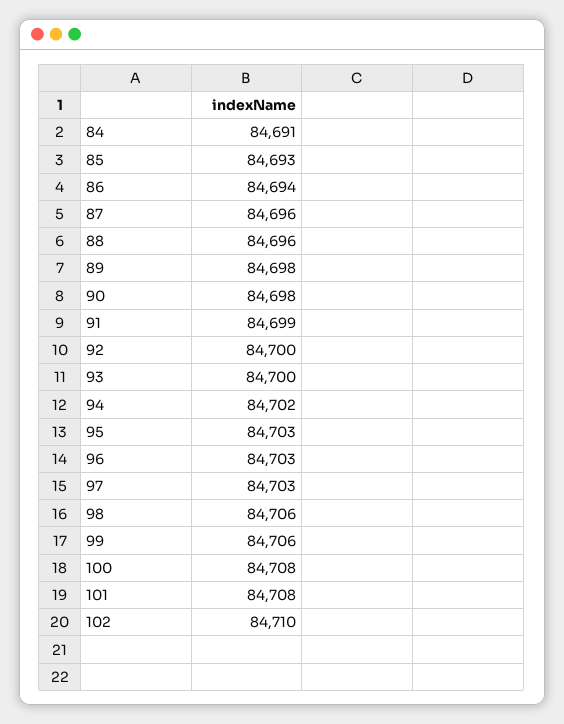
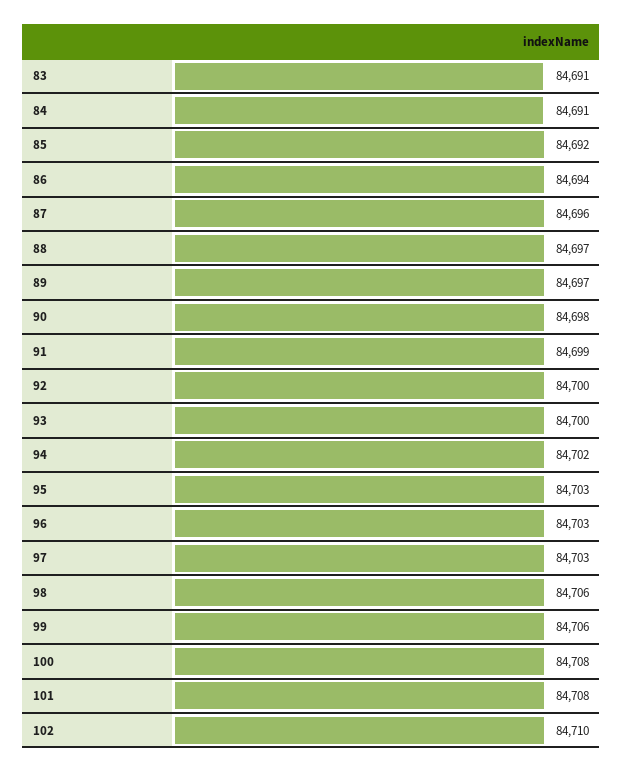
  {
    "84": 84691,
-   "85": 84693,
+   "85": 84692,
    "86": 84694,
    "87": 84696,
-   "88": 84696,
+   "88": 84697,
-   "89": 84698,
+   "89": 84697,
    "90": 84698,
    "91": 84699,
    "92": 84700,
    "93": 84700,
    "94": 84702,
    "95": 84703,
    "96": 84703,
    "97": 84703,
    "98": 84706,
    "99": 84706,
    "100": 84708,
    "101": 84708,
-   "102": 84710
+   "102": 84710,
+   "83": 84691
  }

